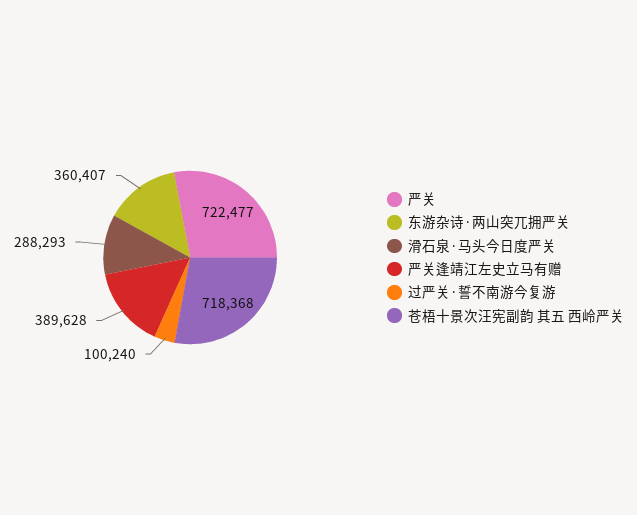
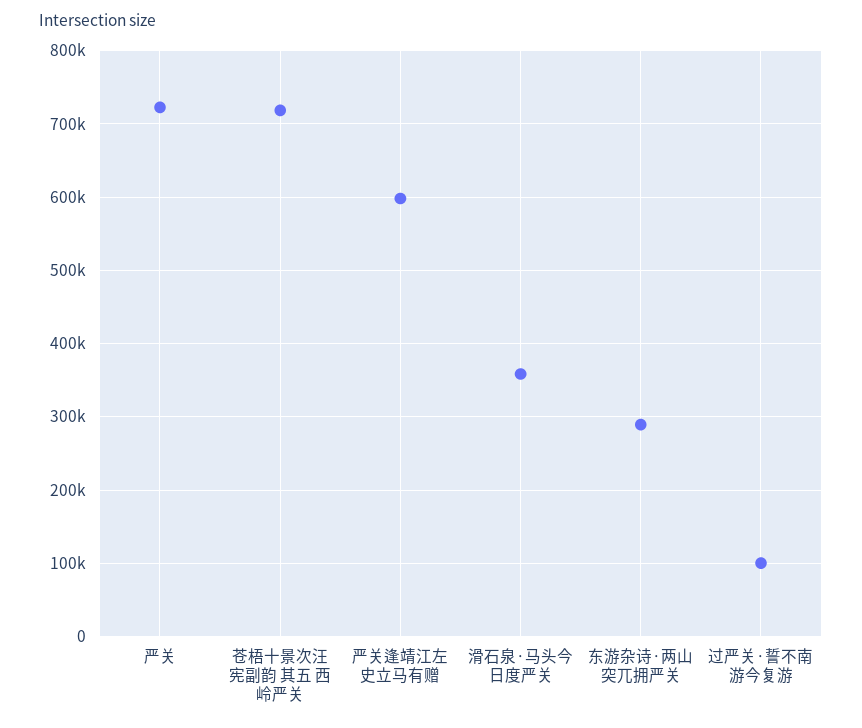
  {
    "严关": 722477,
-   "东游杂诗·两山突兀拥严关": 360407,
+   "东游杂诗·两山突兀拥严关": 290000,
-   "滑石泉·马头今日度严关": 288293,
+   "滑石泉·马头今日度严关": 360000,
-   "严关逢靖江左史立马有赠": 389628,
+   "严关逢靖江左史立马有赠": 600000,
    "过严关·誓不南游今复游": 100240,
    "苍梧十景次汪宪副韵 其五 西岭严关": 718368
  }

